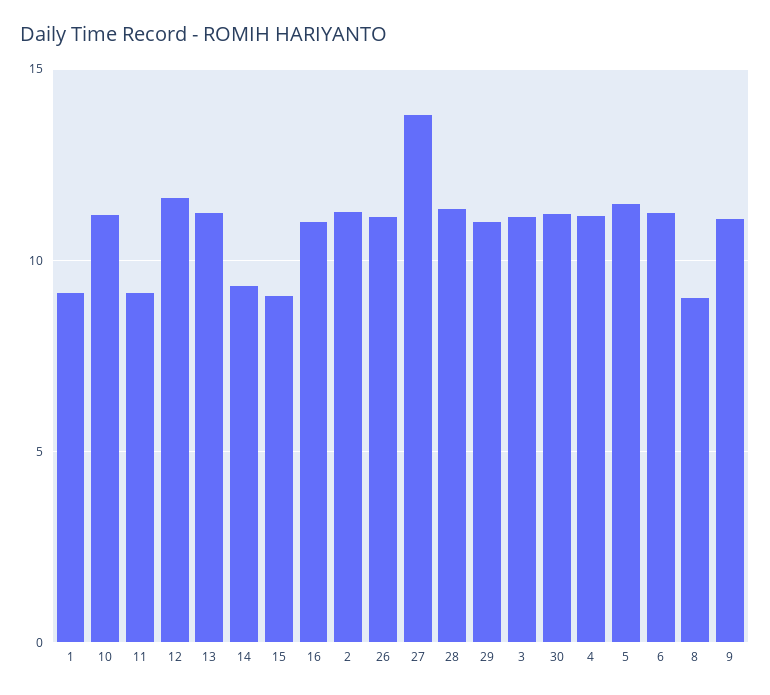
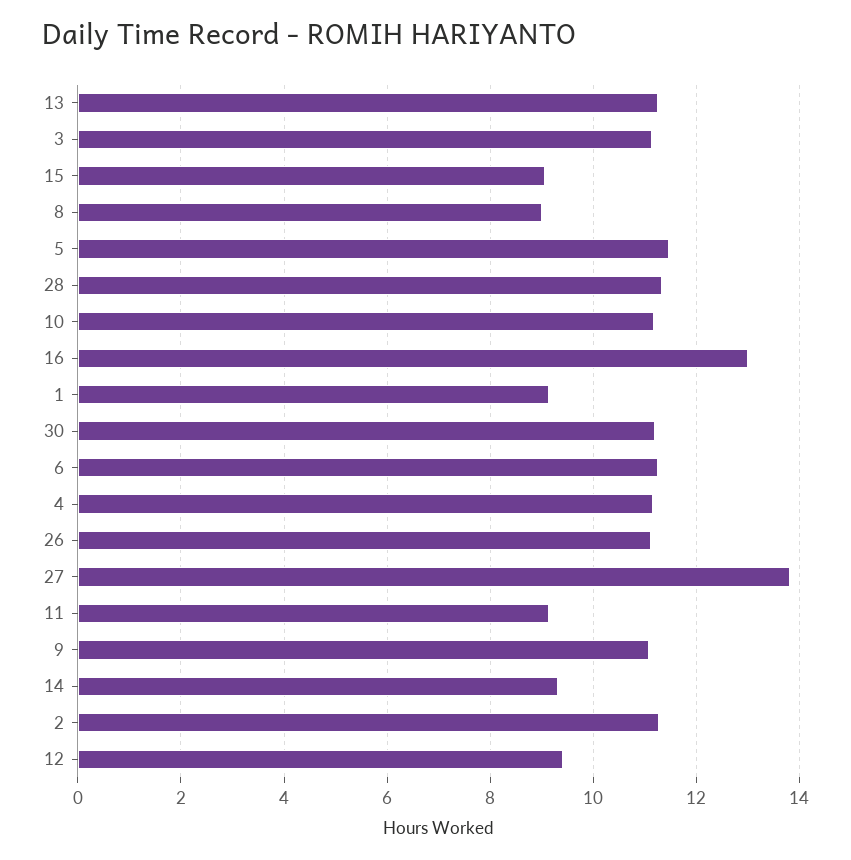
  {
    "1": 9.2,
    "10": 11.2,
    "11": 9.2,
-   "12": 11.5,
+   "12": 9.4,
    "13": 11.2,
    "14": 9.4,
    "15": 9,
-   "16": 11,
+   "16": 13,
    "2": 11.2,
    "26": 11.2,
    "27": 13.8,
    "28": 11.4,
-   "29": 11,
    "3": 11.2,
    "30": 11.2,
    "4": 11.2,
    "5": 11.4,
    "6": 11.2,
    "8": 9,
    "9": 11
  }

